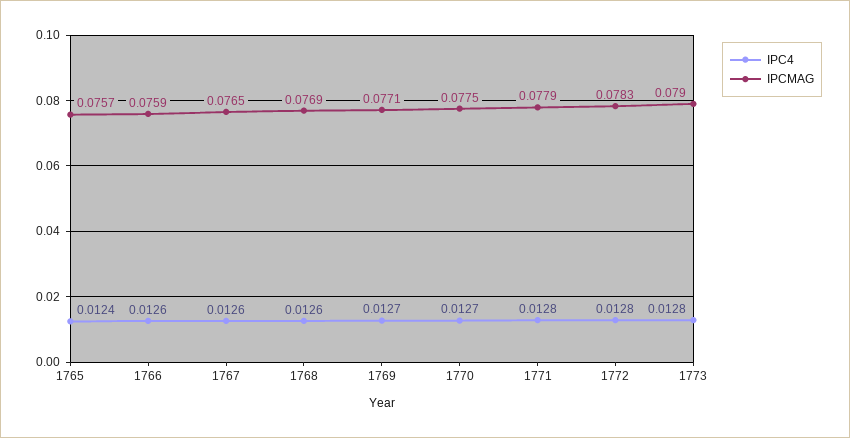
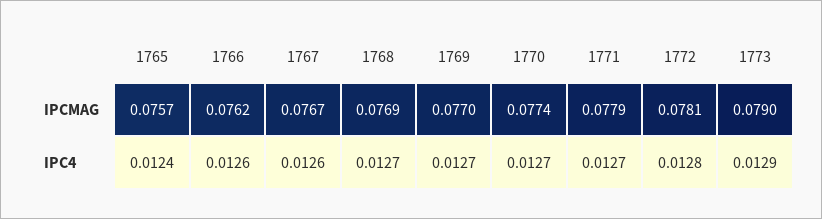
  {
    "IPC4": {
      "1765": 0.0124,
      "1766": 0.0126,
      "1767": 0.0126,
-     "1768": 0.0126,
+     "1768": 0.0127,
      "1769": 0.0127,
      "1770": 0.0127,
-     "1771": 0.0128,
+     "1771": 0.0127,
      "1772": 0.0128,
-     "1773": 0.0128
+     "1773": 0.0129
    },
    "IPCMAG": {
      "1765": 0.0757,
-     "1766": 0.0759,
+     "1766": 0.0762,
-     "1767": 0.0765,
+     "1767": 0.0767,
      "1768": 0.0769,
-     "1769": 0.0771,
+     "1769": 0.077,
-     "1770": 0.0775,
+     "1770": 0.0774,
      "1771": 0.0779,
-     "1772": 0.0783,
+     "1772": 0.0781,
      "1773": 0.079
    }
  }

